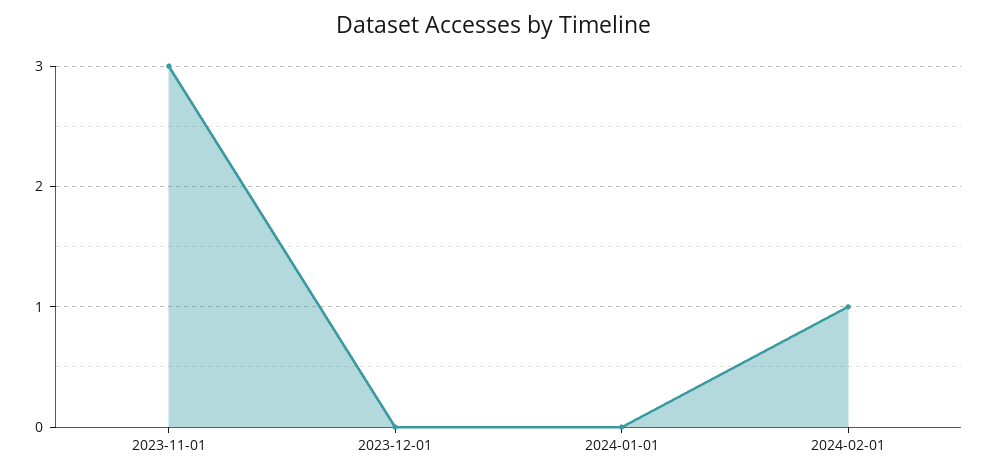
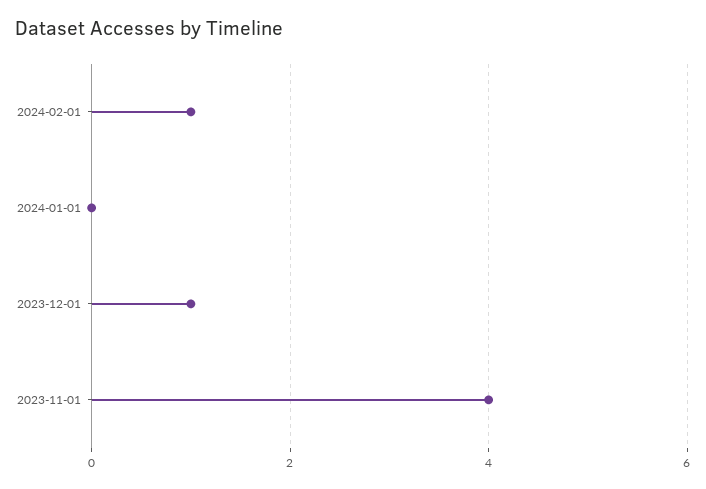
  {
-   "2023-11-01": 3,
+   "2023-11-01": 4,
-   "2023-12-01": 0,
+   "2023-12-01": 1,
    "2024-01-01": 0,
    "2024-02-01": 1
  }

